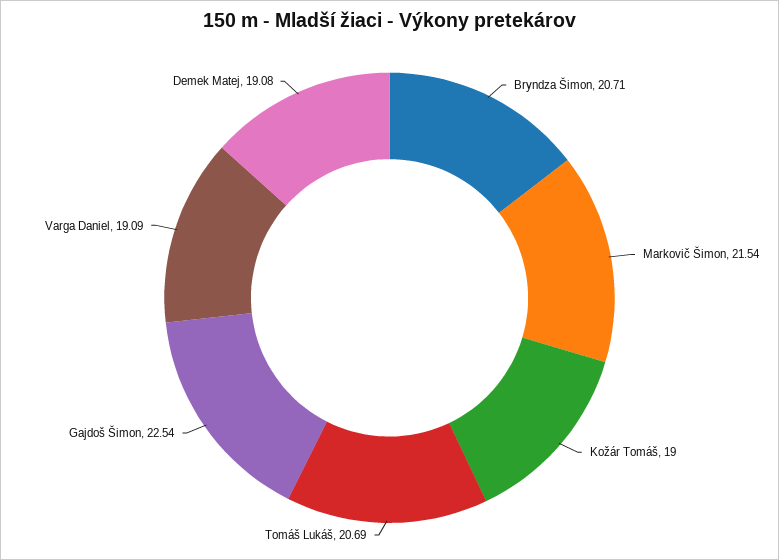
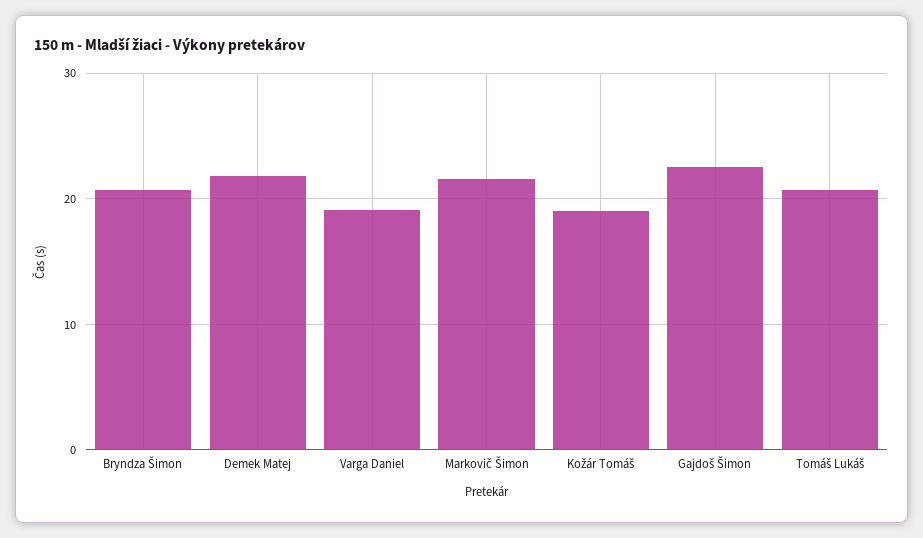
  {
    "Bryndza Šimon": 20.71,
    "Markovič Šimon": 21.54,
    "Kožár Tomáš": 19,
    "Tomáš Lukáš": 20.69,
    "Gajdoš Šimon": 22.54,
    "Varga Daniel": 19.09,
-   "Demek Matej": 19.08
+   "Demek Matej": 22
  }

